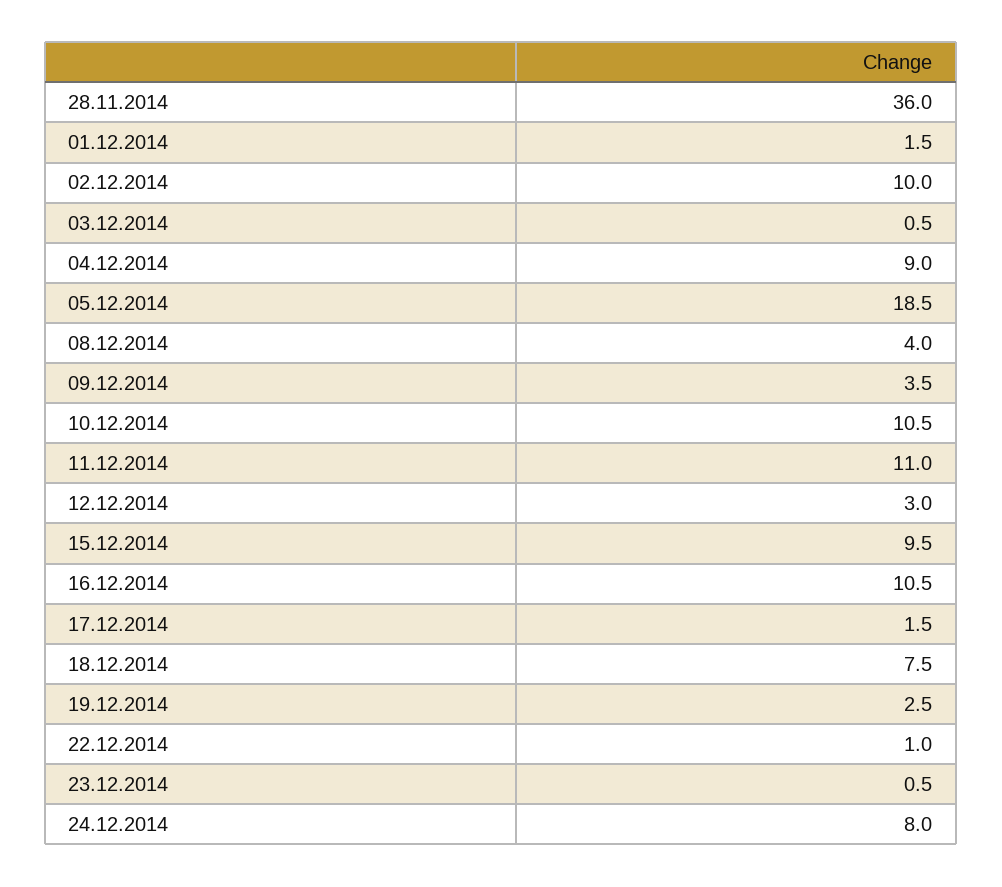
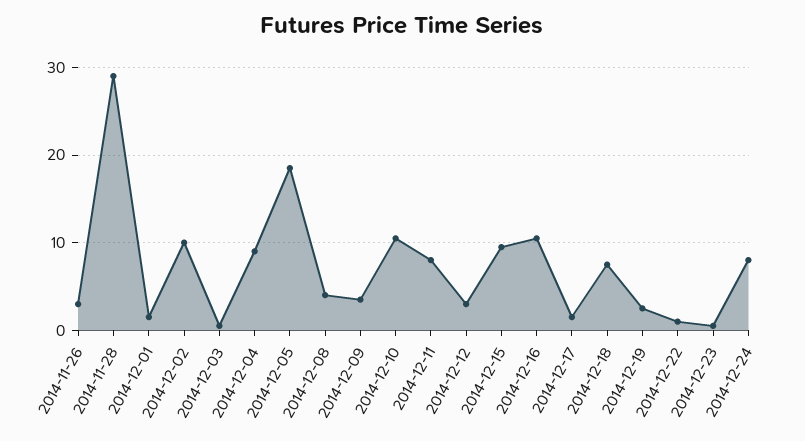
  {
-   "28.11.2014": 36,
+   "28.11.2014": 29,
    "01.12.2014": 1.5,
    "02.12.2014": 10,
    "03.12.2014": 0.5,
    "04.12.2014": 9,
    "05.12.2014": 18.5,
    "08.12.2014": 4,
    "09.12.2014": 3.5,
    "10.12.2014": 10.5,
-   "11.12.2014": 11,
+   "11.12.2014": 8,
    "12.12.2014": 3,
    "15.12.2014": 9.5,
    "16.12.2014": 10.5,
    "17.12.2014": 1.5,
    "18.12.2014": 7.5,
    "19.12.2014": 2.5,
    "22.12.2014": 1,
    "23.12.2014": 0.5,
-   "24.12.2014": 8
+   "24.12.2014": 8,
+   "2014-11-26": 3
  }

